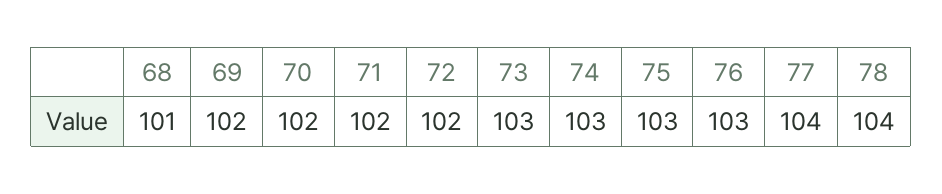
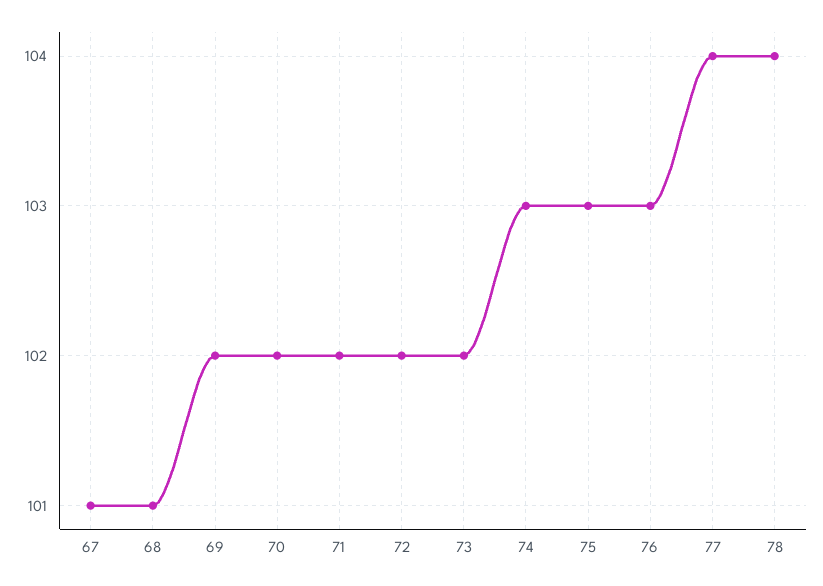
  {
    "68": 101,
    "69": 102,
    "70": 102,
    "71": 102,
    "72": 102,
-   "73": 103,
+   "73": 102,
    "74": 103,
    "75": 103,
    "76": 103,
    "77": 104,
-   "78": 104
+   "78": 104,
+   "67": 101
  }

